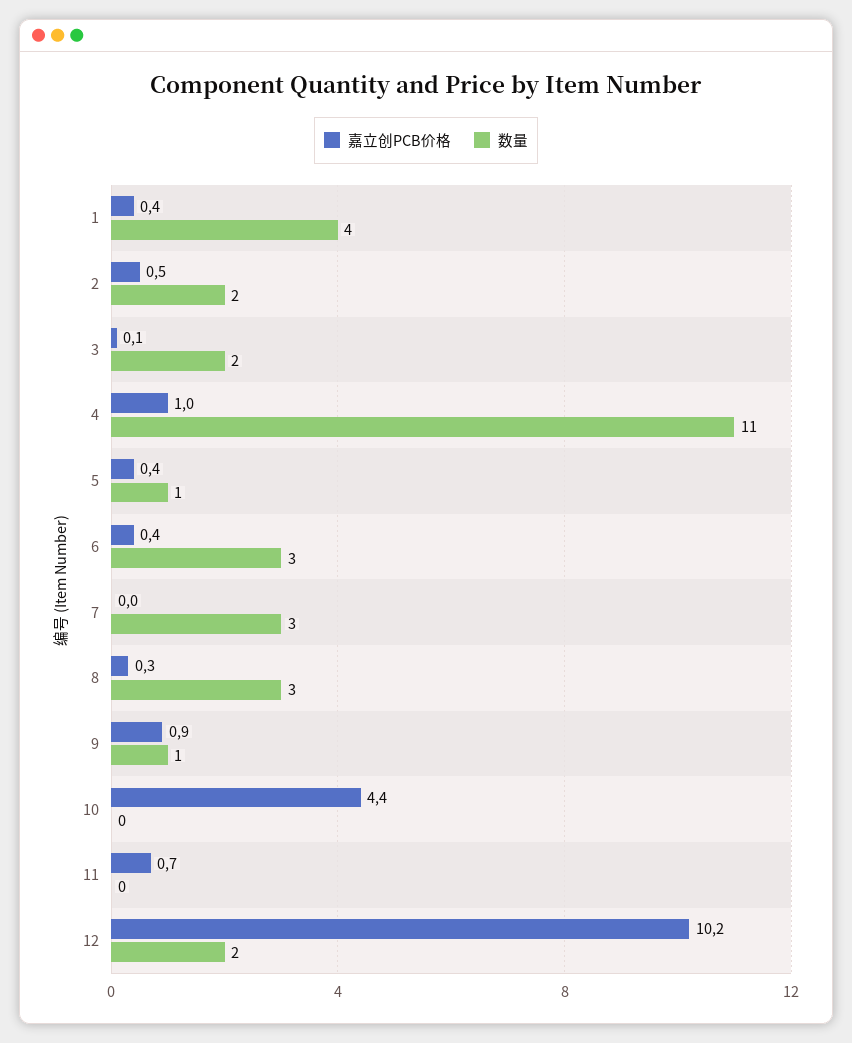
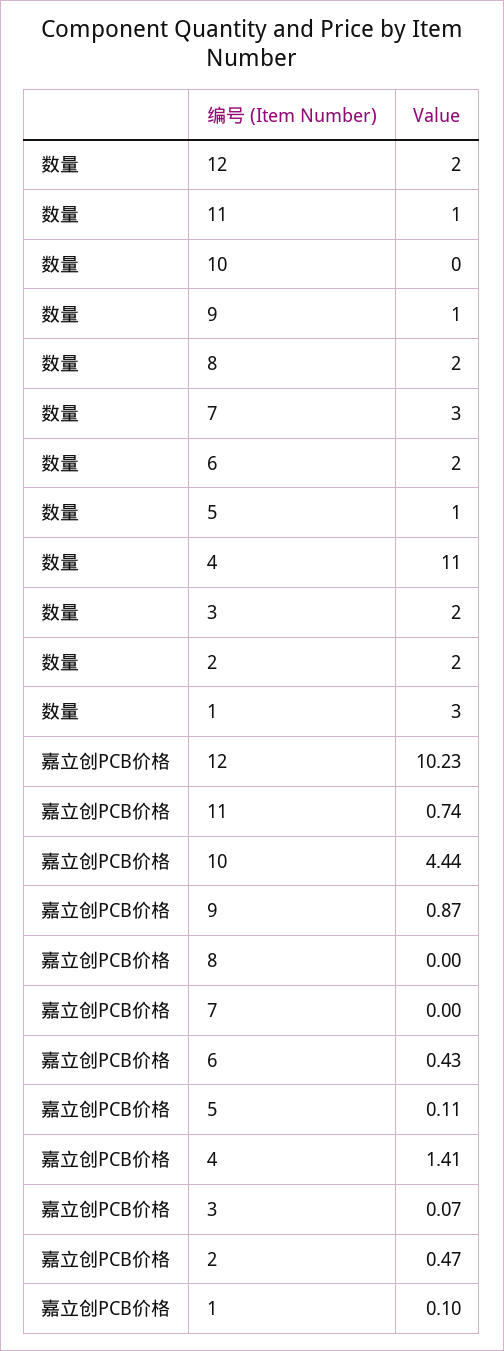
  {
    "嘉立创PCB价格": {
-     "1": 0.4,
+     "1": 0.1,
      "2": 0.47,
      "3": 0.07,
-     "4": 1,
+     "4": 1.41,
-     "5": 0.4,
+     "5": 0.11,
      "6": 0.43,
      "7": 0,
-     "8": 0.3,
+     "8": 0,
      "9": 0.87,
      "10": 4.44,
      "11": 0.74,
      "12": 10.23
    },
    "数量": {
-     "1": 4,
+     "1": 3,
      "2": 2,
      "3": 2,
      "4": 11,
      "5": 1,
-     "6": 3,
+     "6": 2,
      "7": 3,
-     "8": 3,
+     "8": 2,
      "9": 1,
      "10": 0,
-     "11": 0,
+     "11": 1,
      "12": 2
    }
  }

